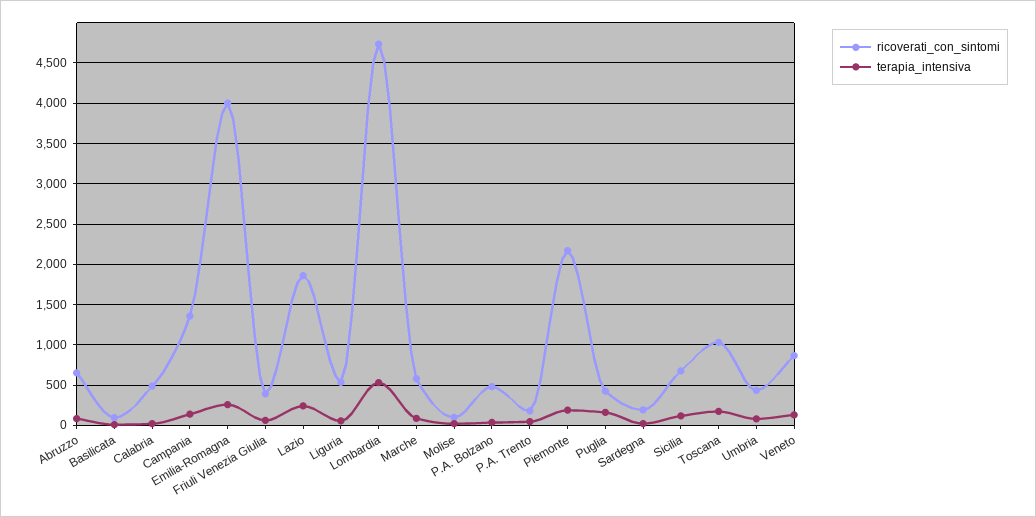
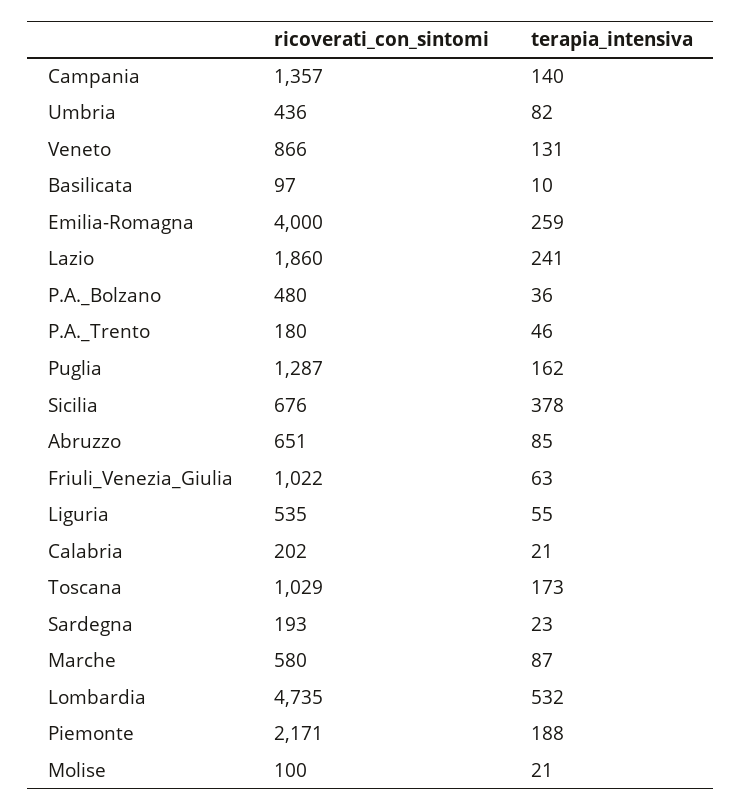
  {
    "ricoverati_con_sintomi": {
      "Abruzzo": 651,
      "Basilicata": 97,
-     "Calabria": 500,
+     "Calabria": 202,
      "Campania": 1357,
      "Emilia-Romagna": 4000,
-     "Friuli Venezia Giulia": 400,
+     "Friuli Venezia Giulia": 1022,
      "Lazio": 1860,
      "Liguria": 535,
      "Lombardia": 4735,
      "Marche": 580,
      "Molise": 100,
      "P.A. Bolzano": 480,
      "P.A. Trento": 180,
      "Piemonte": 2171,
-     "Puglia": 400,
+     "Puglia": 1287,
      "Sardegna": 193,
      "Sicilia": 676,
      "Toscana": 1029,
      "Umbria": 436,
      "Veneto": 866
    },
    "terapia_intensiva": {
      "Abruzzo": 85,
      "Basilicata": 10,
      "Calabria": 21,
      "Campania": 140,
      "Emilia-Romagna": 259,
      "Friuli Venezia Giulia": 63,
      "Lazio": 241,
      "Liguria": 55,
      "Lombardia": 532,
      "Marche": 87,
      "Molise": 21,
      "P.A. Bolzano": 36,
      "P.A. Trento": 46,
      "Piemonte": 188,
      "Puglia": 162,
      "Sardegna": 23,
-     "Sicilia": 100,
+     "Sicilia": 378,
      "Toscana": 173,
      "Umbria": 82,
      "Veneto": 131
    }
  }

